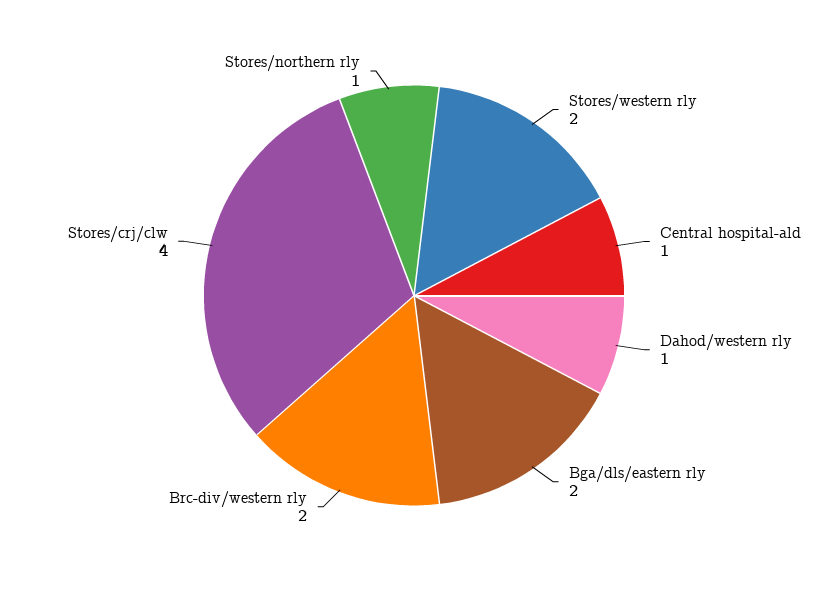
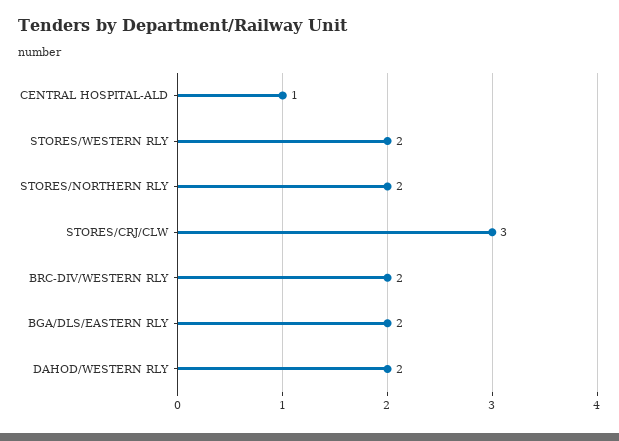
  {
    "Stores/western rly": 2,
    "Central hospital-ald": 1,
-   "Dahod/western rly": 1,
+   "Dahod/western rly": 2,
    "Bga/dls/eastern rly": 2,
    "Brc-div/western rly": 2,
-   "Stores/crj/clw": 4,
+   "Stores/crj/clw": 3,
-   "Stores/northern rly": 1
+   "Stores/northern rly": 2
  }

